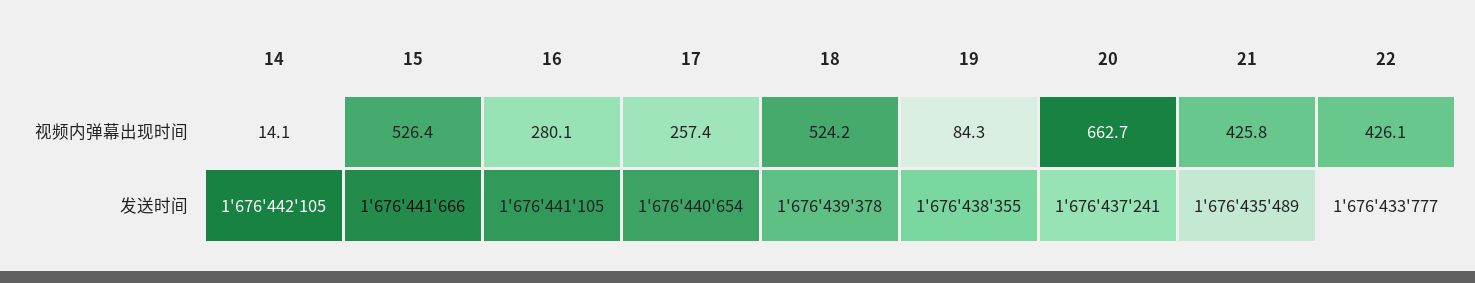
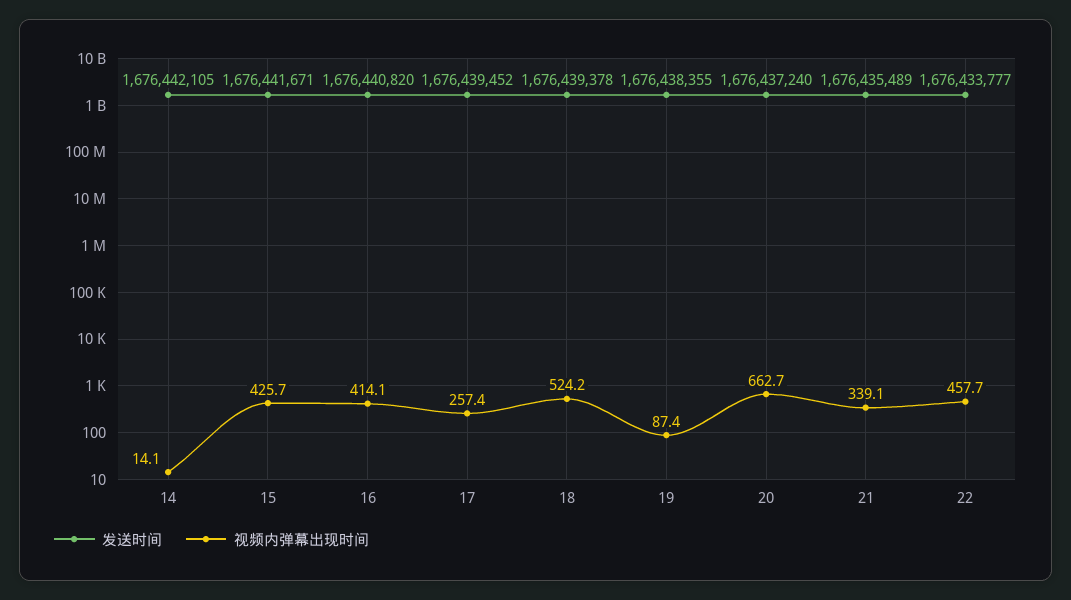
  {
    "视频内弹幕出现时间": {
      "14": 14.1,
-     "15": 526.4,
+     "15": 425.7,
-     "16": 280.1,
+     "16": 414.1,
      "17": 257.4,
      "18": 524.2,
-     "19": 84.3,
+     "19": 87.4,
      "20": 662.7,
-     "21": 425.8,
+     "21": 339.1,
-     "22": 426.1
+     "22": 457.7
    },
    "发送时间": {
      "14": 1676442105,
-     "15": 1676441666,
+     "15": 1676441671,
-     "16": 1676441105,
+     "16": 1676440820,
-     "17": 1676440654,
+     "17": 1676439452,
      "18": 1676439378,
      "19": 1676438355,
-     "20": 1676437241,
+     "20": 1676437240,
      "21": 1676435489,
      "22": 1676433777
    }
  }

